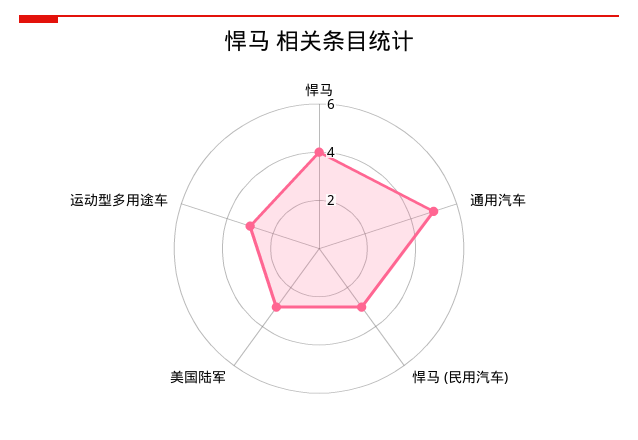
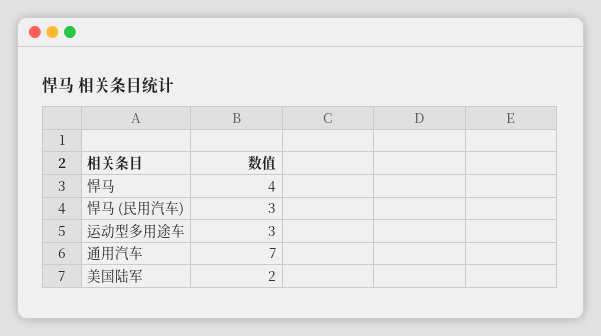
  {
    "悍马": 4,
-   "通用汽车": 5,
+   "通用汽车": 7,
    "悍马 (民用汽车)": 3,
-   "美国陆军": 3,
+   "美国陆军": 2,
    "运动型多用途车": 3
  }

